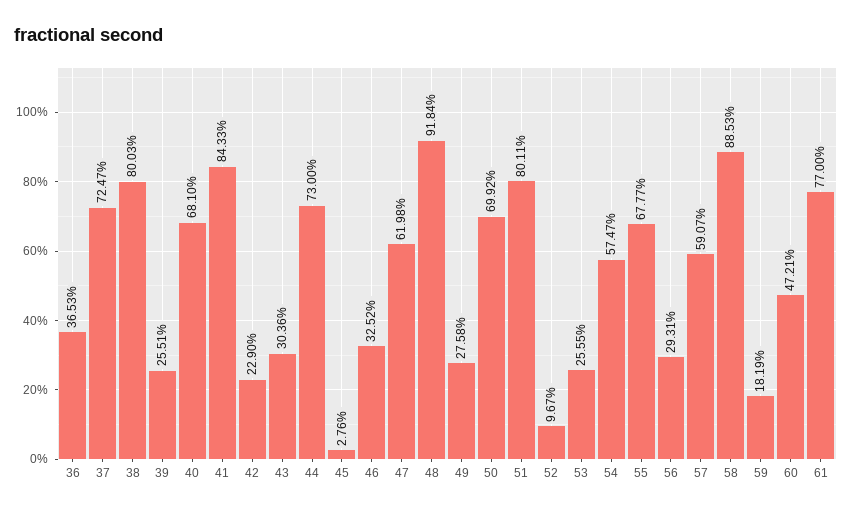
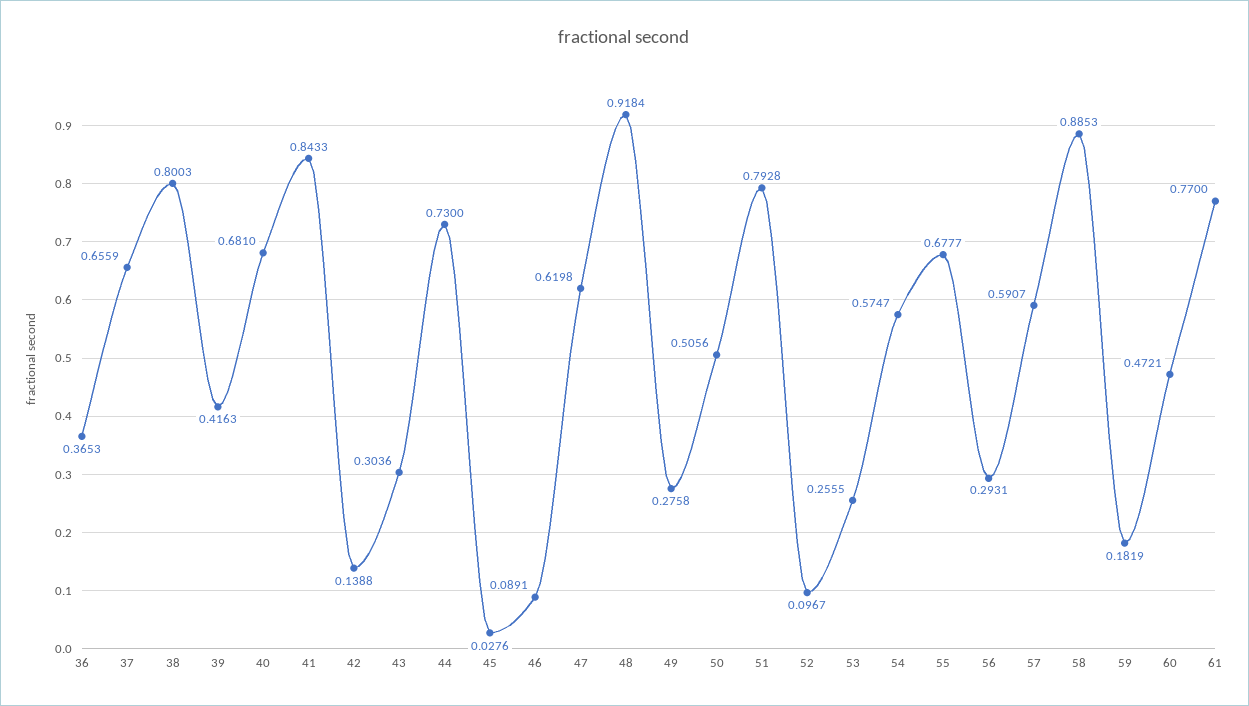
  {
    "36": 0.3653,
-   "37": 0.7247,
+   "37": 0.6559,
    "38": 0.8003,
-   "39": 0.2551,
+   "39": 0.4163,
    "40": 0.681,
    "41": 0.8433,
-   "42": 0.229,
+   "42": 0.1388,
    "43": 0.3036,
    "44": 0.73,
    "45": 0.0276,
-   "46": 0.3252,
+   "46": 0.0891,
    "47": 0.6198,
    "48": 0.9184,
    "49": 0.2758,
-   "50": 0.6992,
+   "50": 0.5056,
-   "51": 0.8011,
+   "51": 0.7928,
    "52": 0.0967,
    "53": 0.2555,
    "54": 0.5747,
    "55": 0.6777,
    "56": 0.2931,
    "57": 0.5907,
    "58": 0.8853,
    "59": 0.1819,
    "60": 0.4721,
    "61": 0.77
  }

